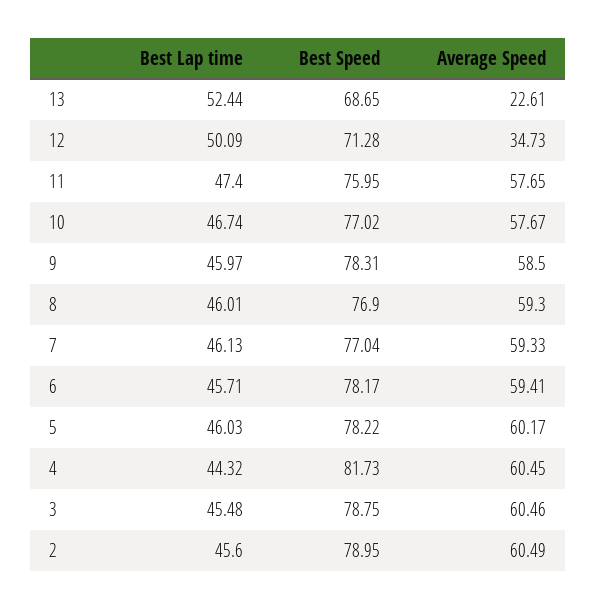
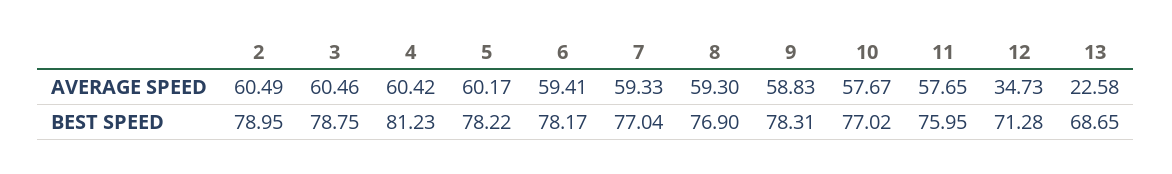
  {
-   "Best Lap time": {
-     "13": 52.44,
-     "12": 50.09,
-     "11": 47.4,
-     "10": 46.74,
-     "9": 45.97,
-     "8": 46.01,
-     "7": 46.13,
-     "6": 45.71,
-     "5": 46.03,
-     "4": 44.32,
-     "3": 45.48,
-     "2": 45.6
-   },
    "Best Speed": {
      "13": 68.65,
      "12": 71.28,
      "11": 75.95,
      "10": 77.02,
      "9": 78.31,
      "8": 76.9,
      "7": 77.04,
      "6": 78.17,
      "5": 78.22,
-     "4": 81.73,
+     "4": 81.23,
      "3": 78.75,
      "2": 78.95
    },
    "Average Speed": {
-     "13": 22.61,
+     "13": 22.58,
      "12": 34.73,
      "11": 57.65,
      "10": 57.67,
-     "9": 58.5,
+     "9": 58.83,
      "8": 59.3,
      "7": 59.33,
      "6": 59.41,
      "5": 60.17,
-     "4": 60.45,
+     "4": 60.42,
      "3": 60.46,
      "2": 60.49
    }
  }

